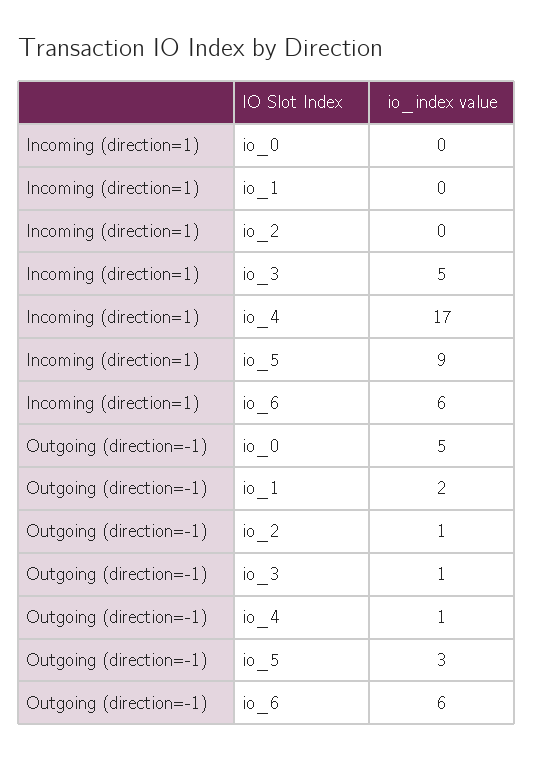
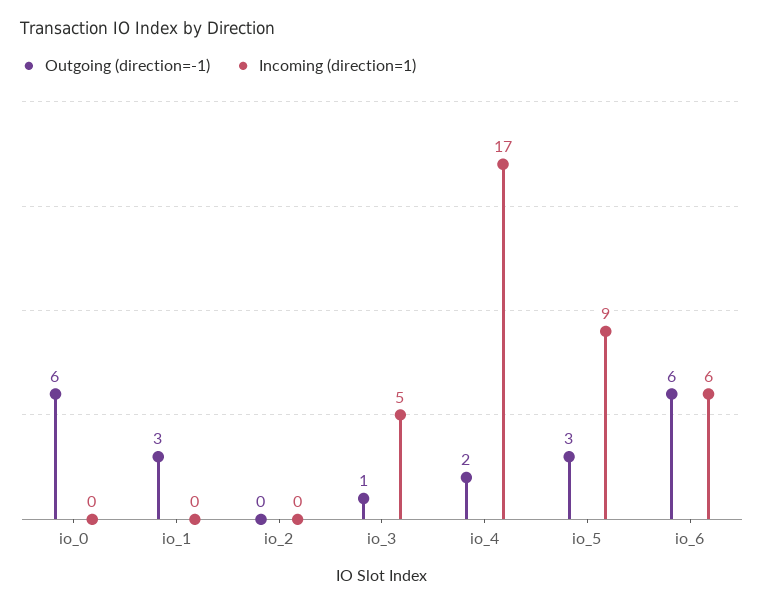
  {
    "Incoming (direction=1)": {
      "io_0": 0,
      "io_1": 0,
      "io_2": 0,
      "io_3": 5,
      "io_4": 17,
      "io_5": 9,
      "io_6": 6
    },
    "Outgoing (direction=-1)": {
-     "io_0": 5,
+     "io_0": 6,
-     "io_1": 2,
+     "io_1": 3,
-     "io_2": 1,
+     "io_2": 0,
      "io_3": 1,
-     "io_4": 1,
+     "io_4": 2,
      "io_5": 3,
      "io_6": 6
    }
  }

